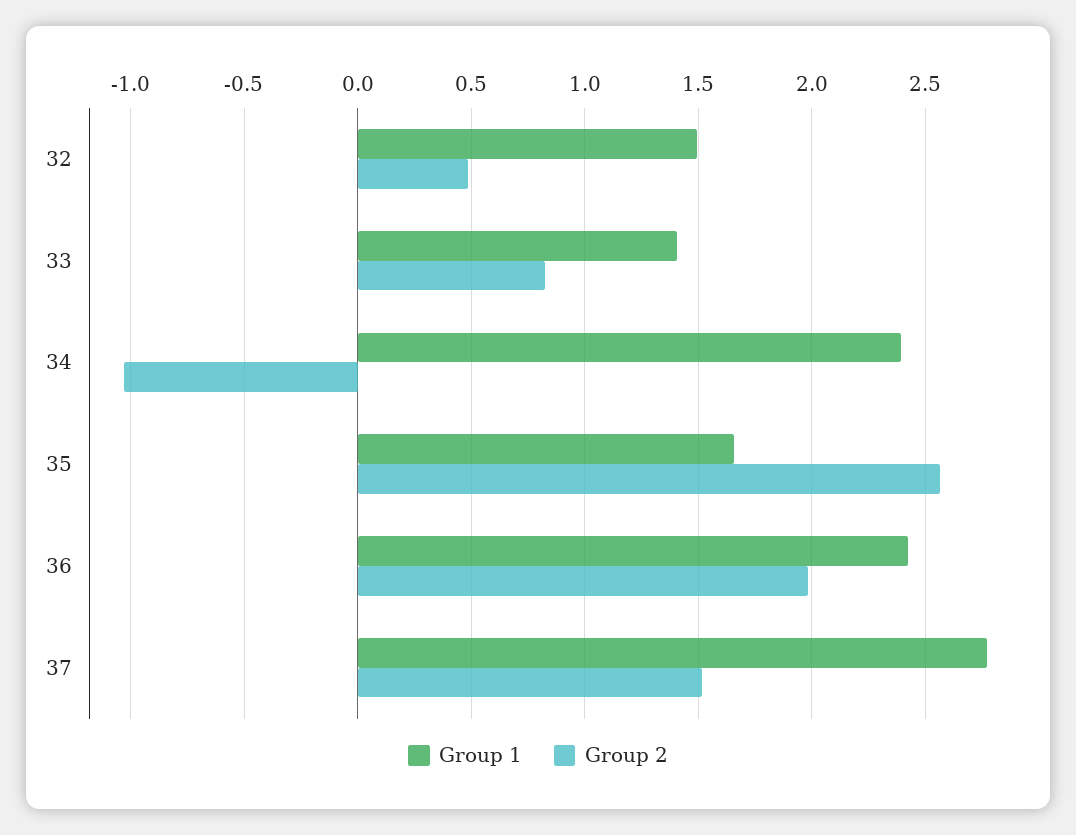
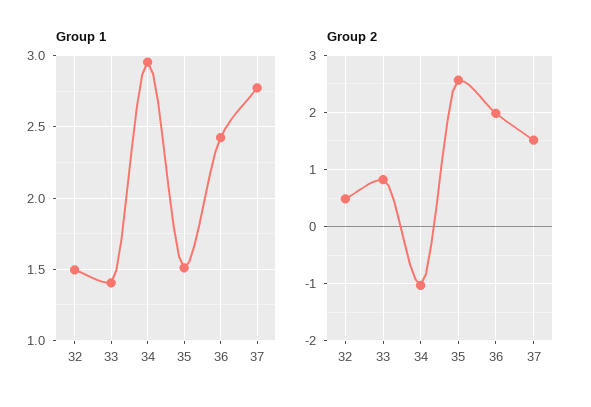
  {
    "Group 1": {
      "32": 1.5,
      "33": 1.4,
-     "34": 2.4,
+     "34": 2.95,
-     "35": 1.65,
+     "35": 1.5,
      "36": 2.4,
      "37": 2.75
    },
    "Group 2": {
      "32": 0.5,
      "33": 0.8,
      "34": -1.05,
      "35": 2.55,
      "36": 2,
      "37": 1.5
    }
  }

